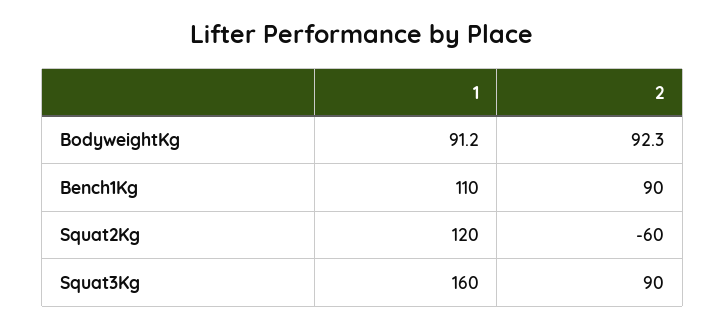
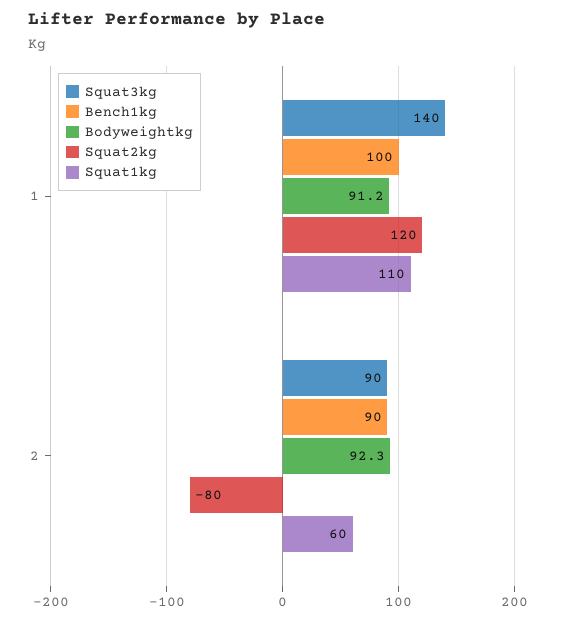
  {
    "BodyweightKg": {
      "1": 91.2,
      "2": 92.3
    },
    "Bench1Kg": {
-     "1": 110,
+     "1": 100,
      "2": 90
    },
    "Squat2Kg": {
      "1": 120,
-     "2": -60
+     "2": -80
    },
    "Squat3Kg": {
-     "1": 160,
+     "1": 140,
      "2": 90
-   }
+   },
+   "Squat1kg": {
+     "1": 110,
+     "2": 60
+   }
  }

